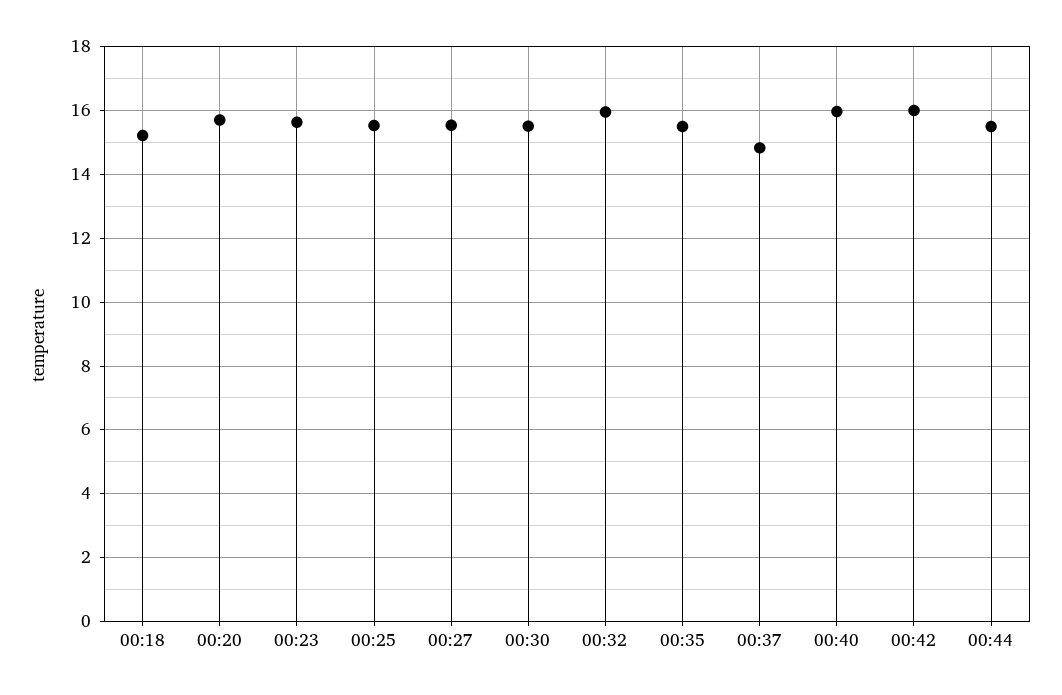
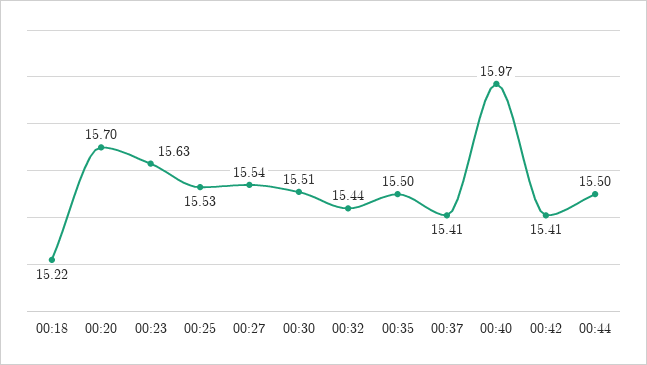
  {
    "00:18": 15.22,
    "00:20": 15.7,
    "00:23": 15.63,
    "00:25": 15.53,
    "00:27": 15.54,
    "00:30": 15.51,
-   "00:32": 16,
+   "00:32": 15.44,
    "00:35": 15.5,
-   "00:37": 14.8,
+   "00:37": 15.41,
    "00:40": 15.97,
-   "00:42": 16,
+   "00:42": 15.41,
    "00:44": 15.5
  }

